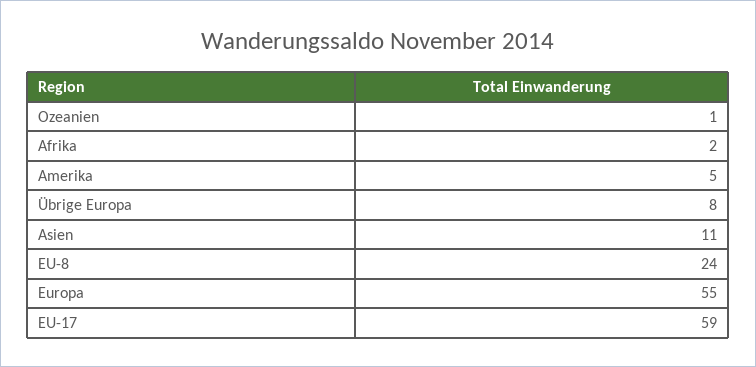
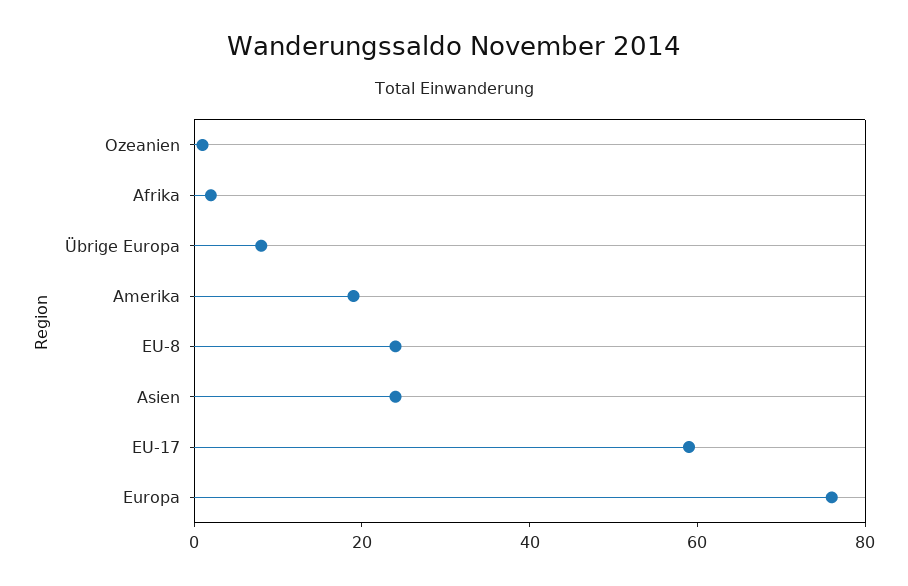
  {
    "Ozeanien": 1,
    "Afrika": 2,
-   "Amerika": 5,
+   "Amerika": 20,
    "Übrige Europa": 8,
-   "Asien": 11,
+   "Asien": 25,
    "EU-8": 24,
-   "Europa": 55,
+   "Europa": 75,
    "EU-17": 59
  }

